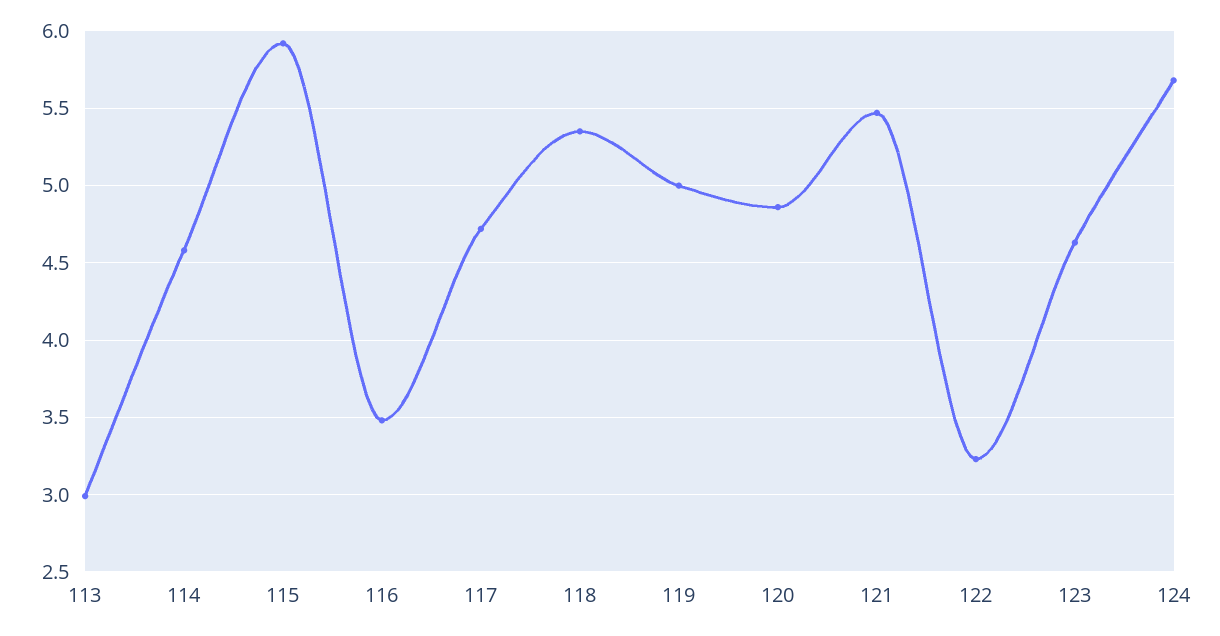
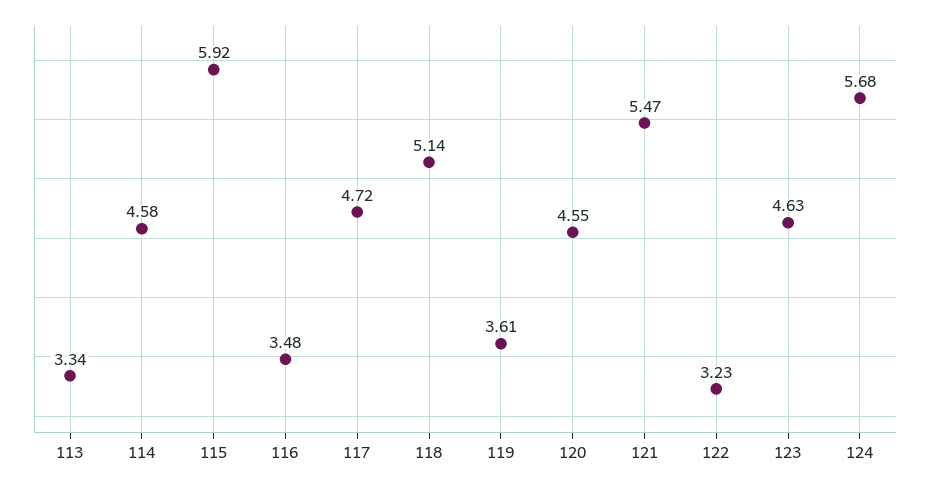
  {
-   "113": 3,
+   "113": 3.34,
    "114": 4.58,
    "115": 5.92,
    "116": 3.48,
    "117": 4.72,
-   "118": 5.35,
+   "118": 5.14,
-   "119": 5,
+   "119": 3.61,
-   "120": 4.85,
+   "120": 4.55,
    "121": 5.47,
    "122": 3.23,
    "123": 4.63,
    "124": 5.68
  }

